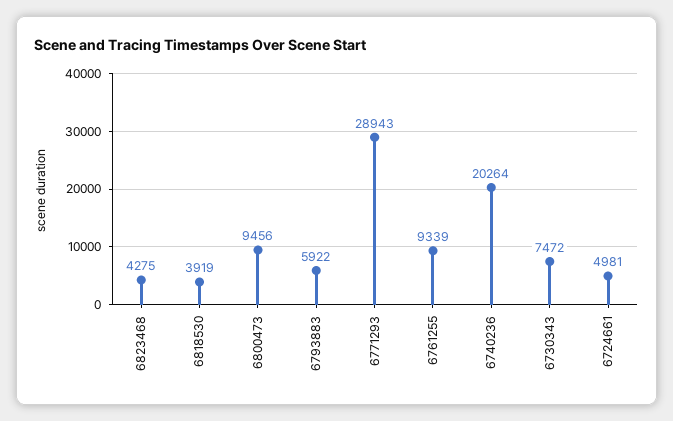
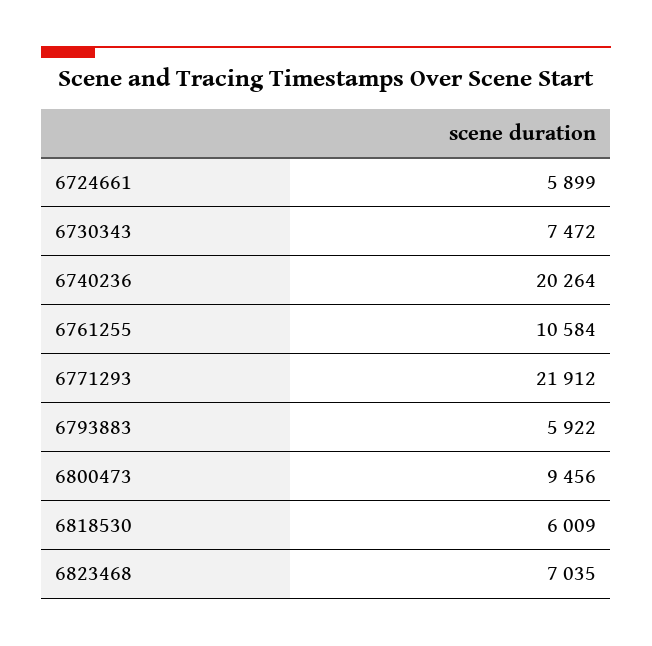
  {
-   "6823468": 4275,
+   "6823468": 7035,
-   "6818530": 3919,
+   "6818530": 6009,
    "6800473": 9456,
    "6793883": 5922,
-   "6771293": 28943,
+   "6771293": 21912,
-   "6761255": 9339,
+   "6761255": 10584,
    "6740236": 20264,
    "6730343": 7472,
-   "6724661": 4981
+   "6724661": 5899
  }

